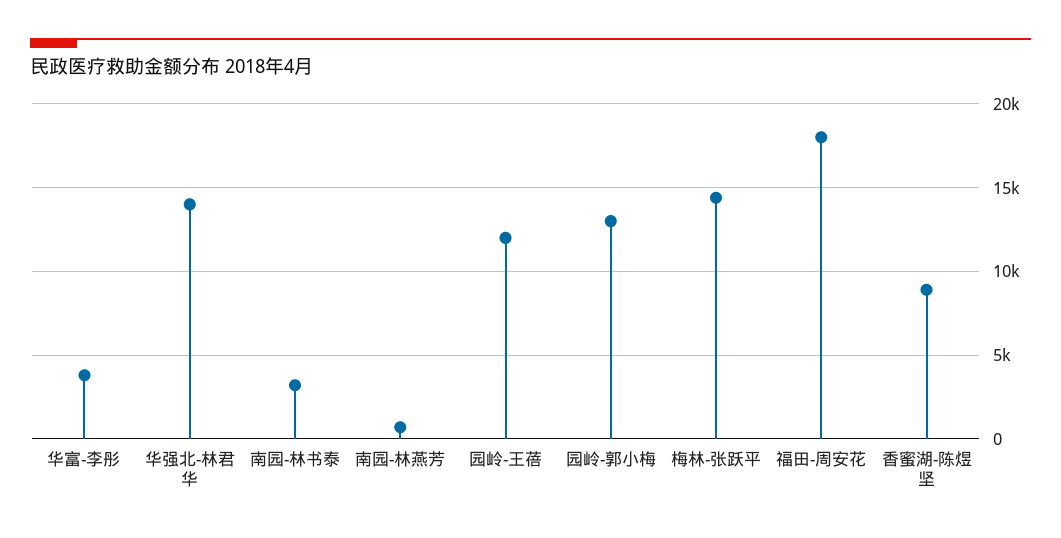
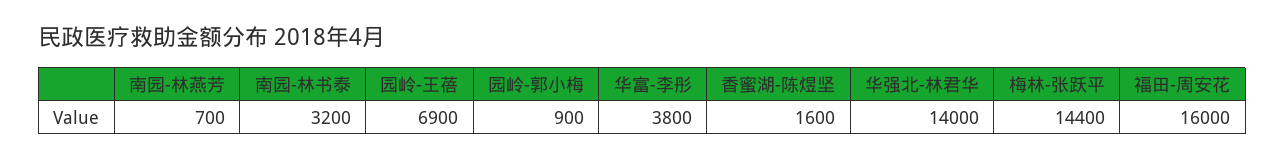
  {
    "华富-李彤": 3800,
    "华强北-林君华": 14000,
    "南园-林书泰": 3200,
    "南园-林燕芳": 700,
-   "园岭-王蓓": 12000,
+   "园岭-王蓓": 6900,
-   "园岭-郭小梅": 13000,
+   "园岭-郭小梅": 900,
    "梅林-张跃平": 14400,
-   "福田-周安花": 18000,
+   "福田-周安花": 16000,
-   "香蜜湖-陈煜坚": 9000
+   "香蜜湖-陈煜坚": 1600
  }

